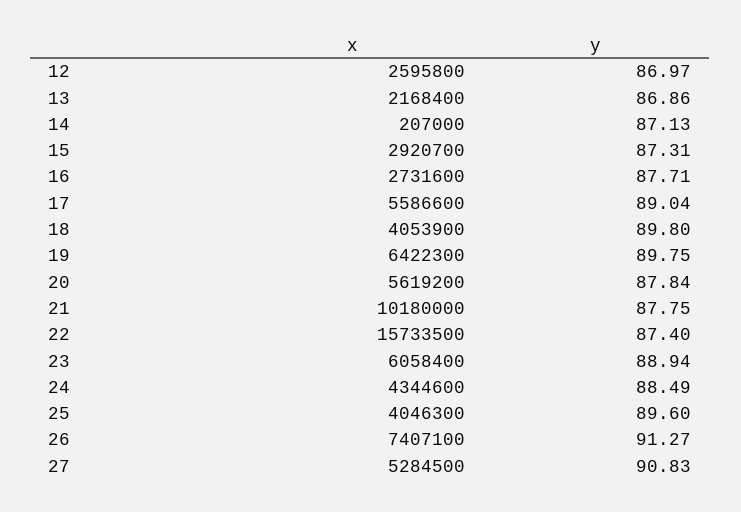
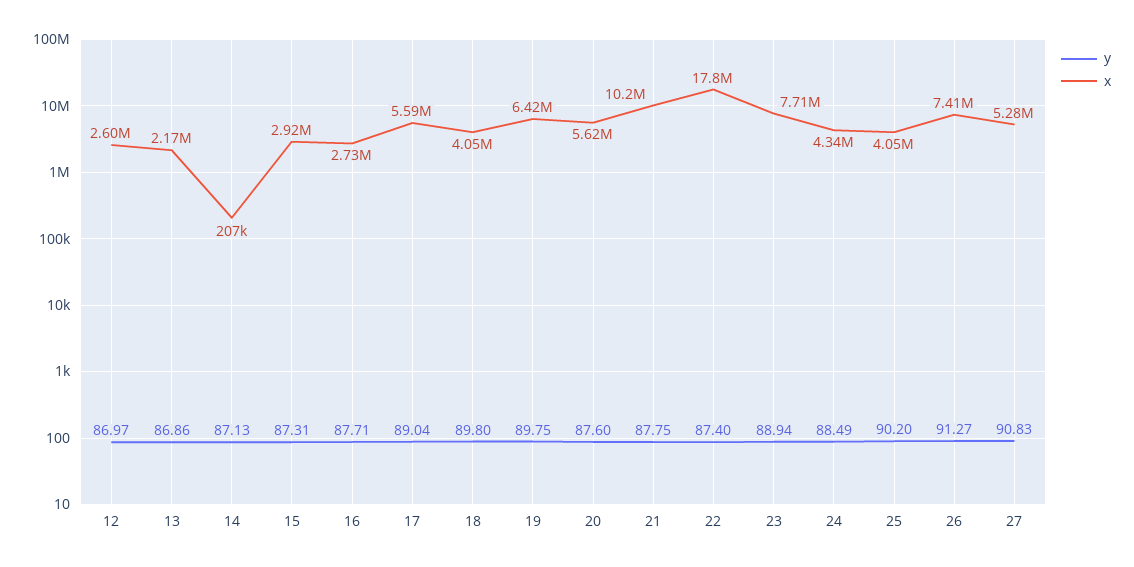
  {
    "x": {
      "12": 2595800,
      "13": 2168400,
      "14": 207000,
      "15": 2920700,
      "16": 2731600,
      "17": 5586600,
      "18": 4053900,
      "19": 6422300,
      "20": 5619200,
      "21": 10180000,
-     "22": 15733500,
+     "22": 17800000,
-     "23": 6058400,
+     "23": 7710000,
      "24": 4344600,
      "25": 4046300,
      "26": 7407100,
      "27": 5284500
    },
    "y": {
      "12": 86.97,
      "13": 86.86,
      "14": 87.13,
      "15": 87.31,
      "16": 87.71,
      "17": 89.04,
      "18": 89.8,
      "19": 89.75,
-     "20": 87.84,
+     "20": 87.6,
      "21": 87.75,
      "22": 87.4,
      "23": 88.94,
      "24": 88.49,
-     "25": 89.6,
+     "25": 90.2,
      "26": 91.27,
      "27": 90.83
    }
  }

